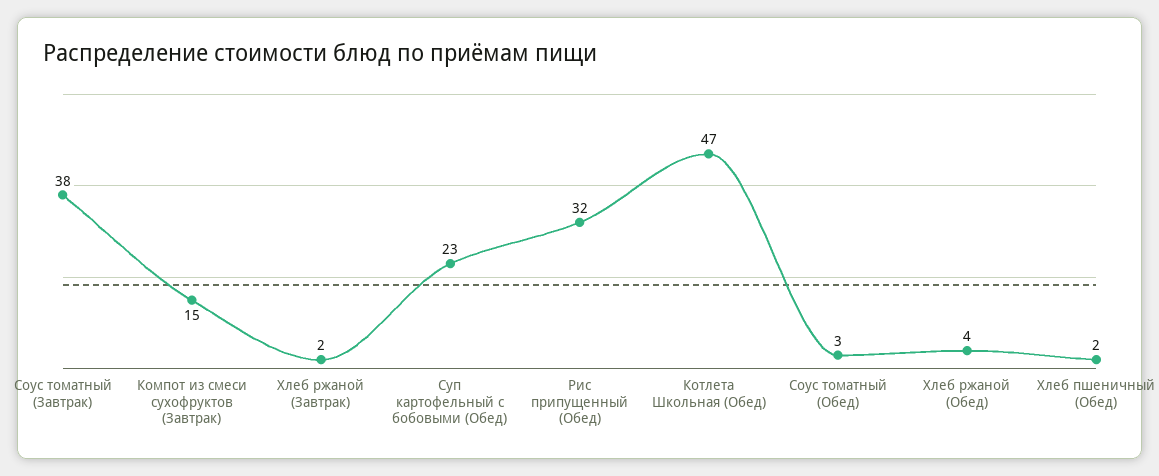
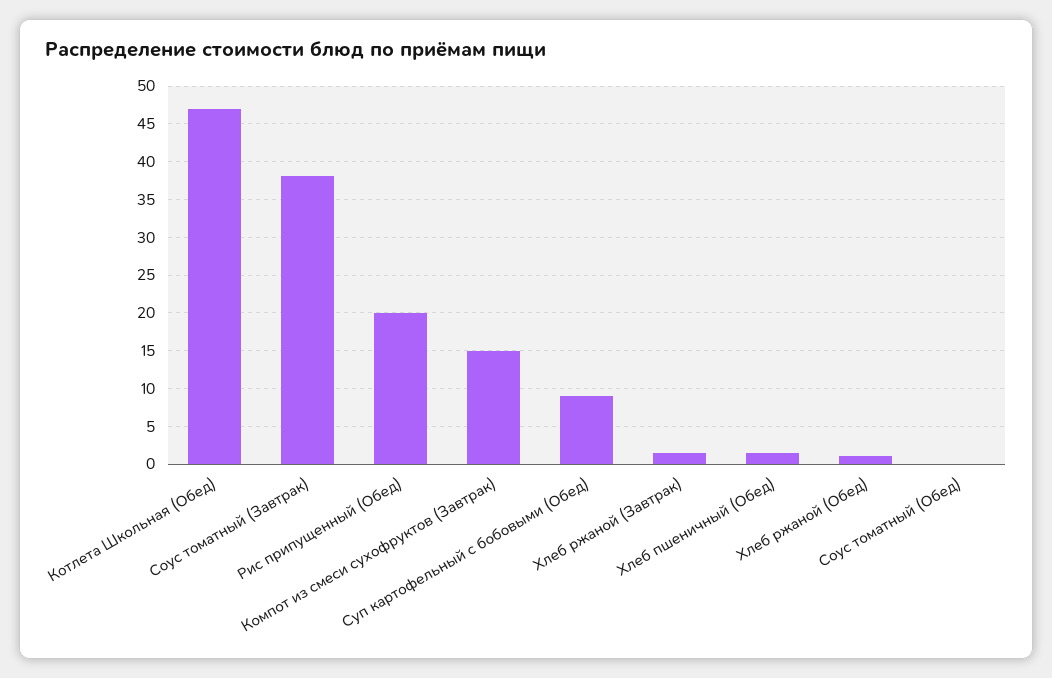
  {
    "Соус томатный (Завтрак)": 38,
    "Компот из смеси сухофруктов (Завтрак)": 15,
    "Хлеб ржаной (Завтрак)": 2,
-   "Суп картофельный с бобовыми (Обед)": 23,
+   "Суп картофельный с бобовыми (Обед)": 9,
-   "Рис припущенный (Обед)": 32,
+   "Рис припущенный (Обед)": 20,
    "Котлета Школьная (Обед)": 47,
-   "Соус томатный (Обед)": 3,
+   "Соус томатный (Обед)": 0,
-   "Хлеб ржаной (Обед)": 4,
+   "Хлеб ржаной (Обед)": 1,
    "Хлеб пшеничный (Обед)": 2
  }

